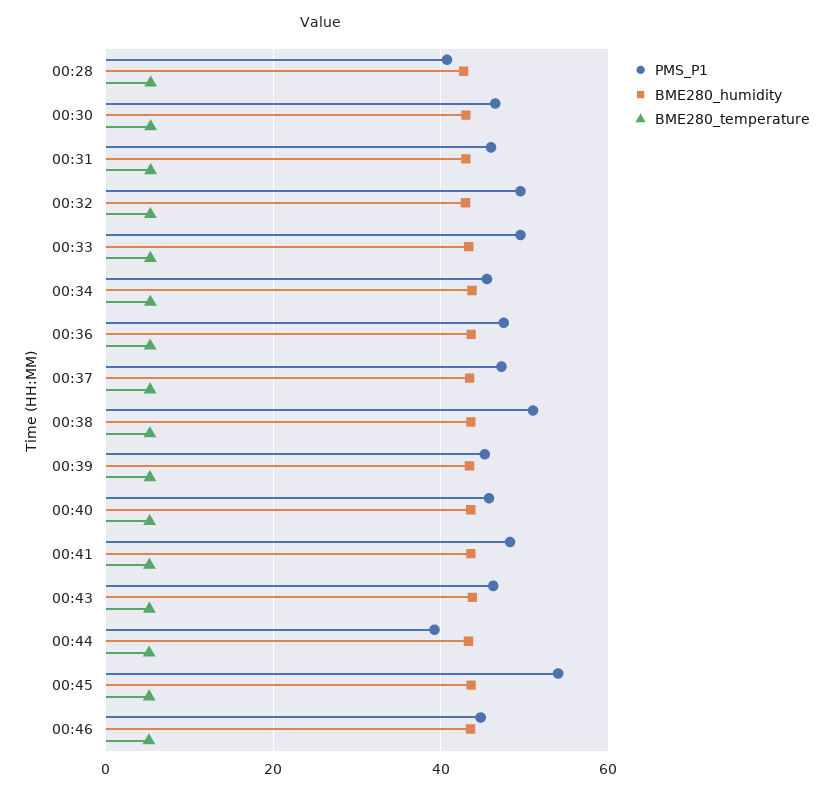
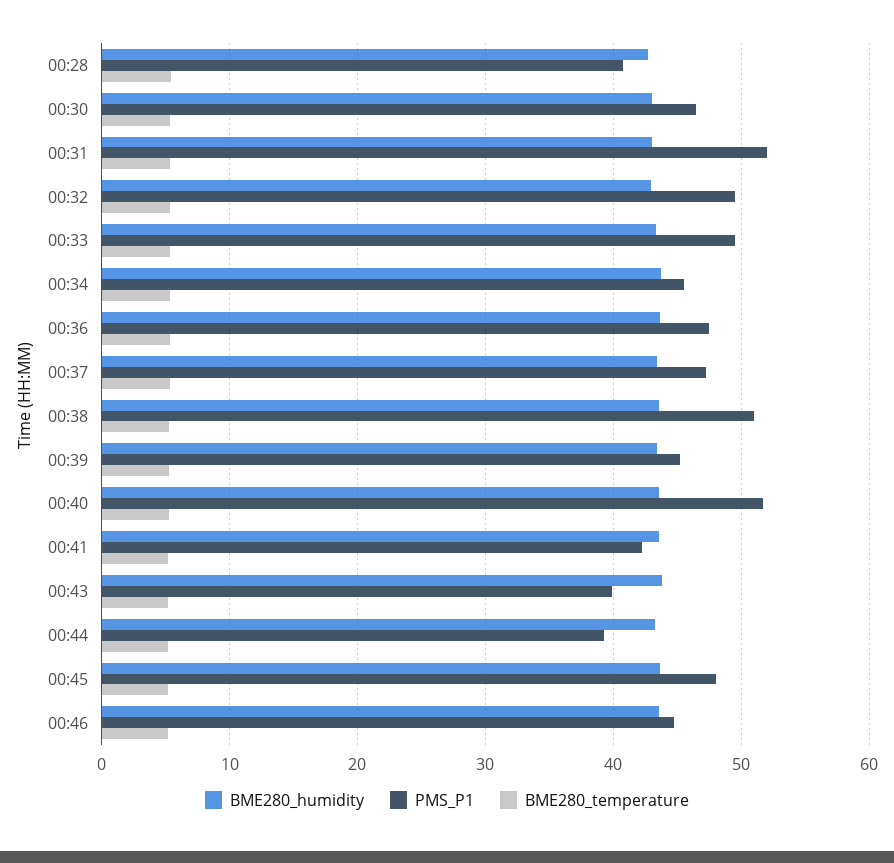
  {
    "PMS_P1": {
      "00:28": 41,
      "00:30": 47,
-     "00:31": 46,
+     "00:31": 52,
      "00:32": 50,
      "00:33": 50,
      "00:34": 46,
      "00:36": 48,
      "00:37": 47,
      "00:38": 51,
      "00:39": 45,
-     "00:40": 46,
+     "00:40": 52,
-     "00:41": 48,
+     "00:41": 42,
-     "00:43": 46,
+     "00:43": 40,
      "00:44": 39,
-     "00:45": 54,
+     "00:45": 48,
      "00:46": 45
    },
    "BME280_humidity": {
      "00:28": 43,
      "00:30": 43,
      "00:31": 43,
      "00:32": 43,
      "00:33": 43,
      "00:34": 44,
      "00:36": 44,
      "00:37": 43,
      "00:38": 44,
      "00:39": 43,
      "00:40": 44,
      "00:41": 44,
      "00:43": 44,
      "00:44": 43,
      "00:45": 44,
      "00:46": 44
    },
    "BME280_temperature": {
      "00:28": 5,
      "00:30": 5,
      "00:31": 5,
      "00:32": 5,
      "00:33": 5,
      "00:34": 5,
      "00:36": 5,
      "00:37": 5,
      "00:38": 5,
      "00:39": 5,
      "00:40": 5,
      "00:41": 5,
      "00:43": 5,
      "00:44": 5,
      "00:45": 5,
      "00:46": 5
    }
  }

